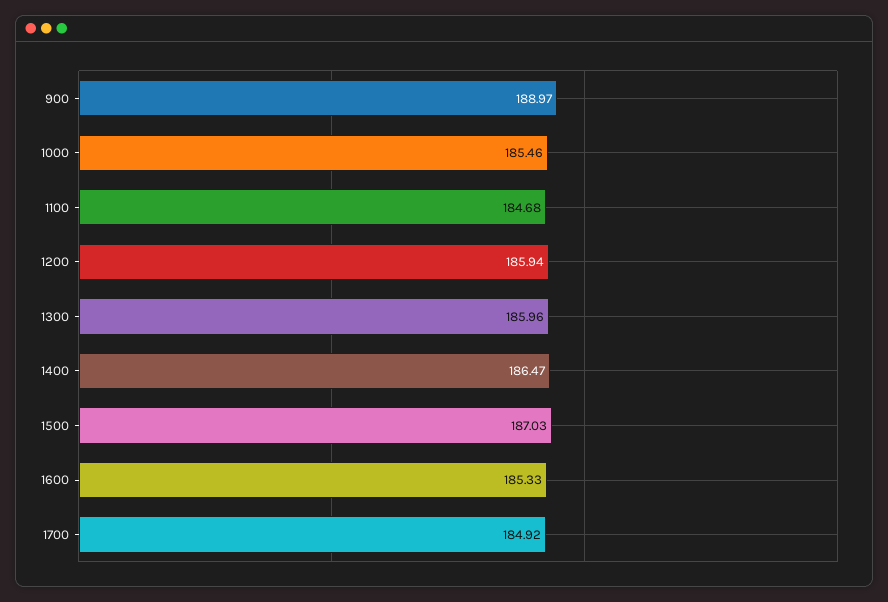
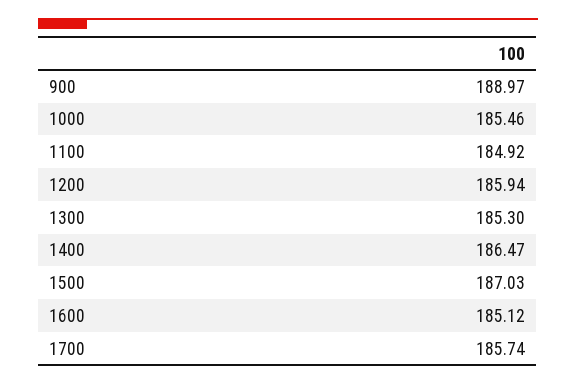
  {
    "900": 188.97,
    "1000": 185.46,
-   "1100": 184.68,
+   "1100": 184.92,
    "1200": 185.94,
-   "1300": 185.96,
+   "1300": 185.3,
    "1400": 186.47,
    "1500": 187.03,
-   "1600": 185.33,
+   "1600": 185.12,
-   "1700": 184.92
+   "1700": 185.74
  }

